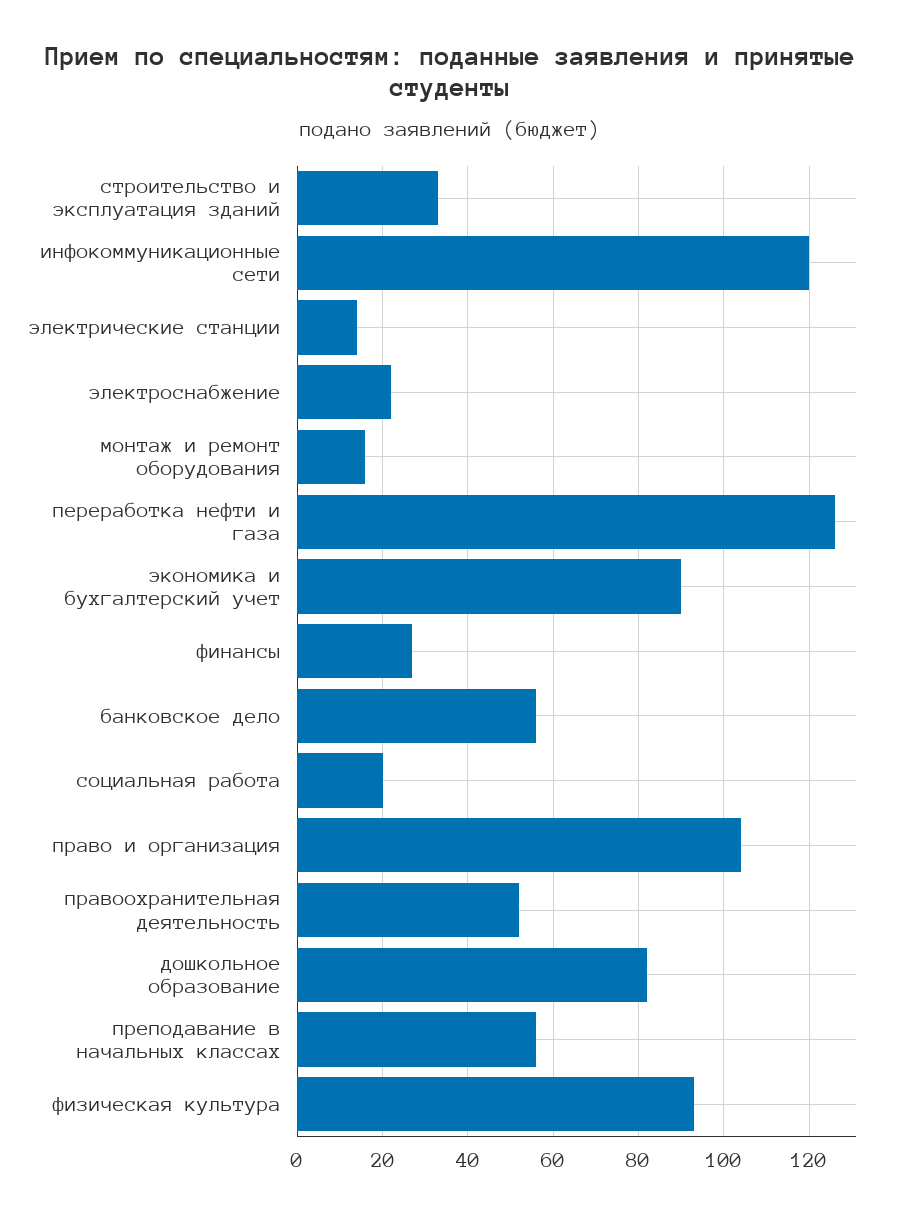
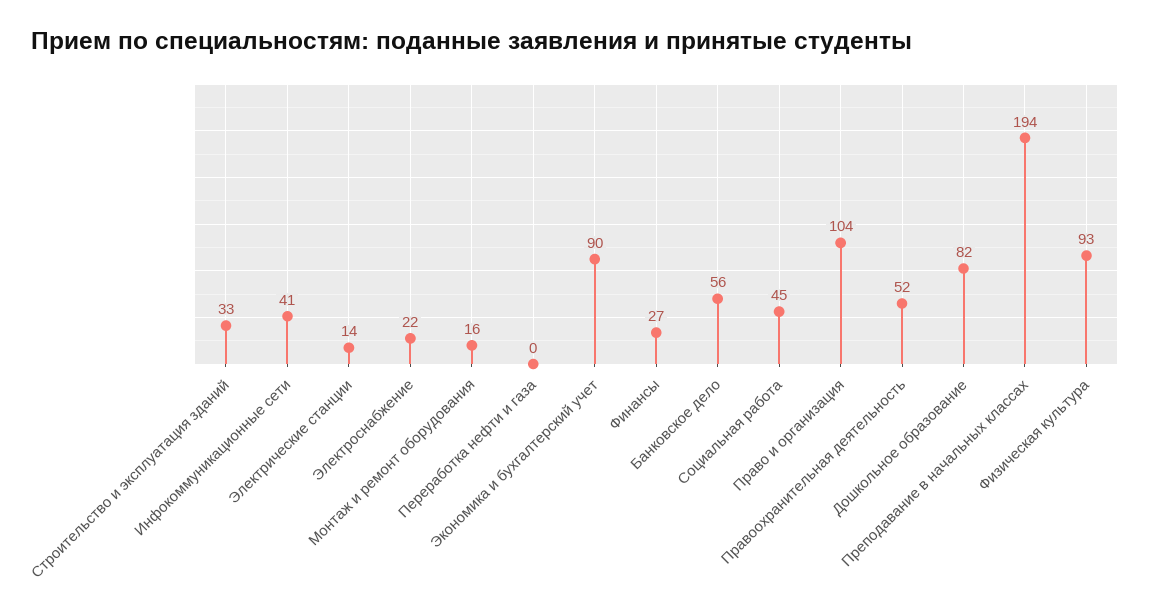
  {
    "строительство и эксплуатация зданий": 33,
-   "инфокоммуникационные сети": 120,
+   "инфокоммуникационные сети": 41,
    "электрические станции": 14,
    "электроснабжение": 22,
    "монтаж и ремонт оборудования": 16,
-   "переработка нефти и газа": 125,
+   "переработка нефти и газа": 0,
    "экономика и бухгалтерский учет": 90,
    "финансы": 27,
    "банковское дело": 56,
-   "социальная работа": 20,
+   "социальная работа": 45,
    "право и организация": 104,
    "правоохранительная деятельность": 52,
    "дошкольное образование": 82,
-   "преподавание в начальных классах": 55,
+   "преподавание в начальных классах": 194,
    "физическая культура": 93
  }

